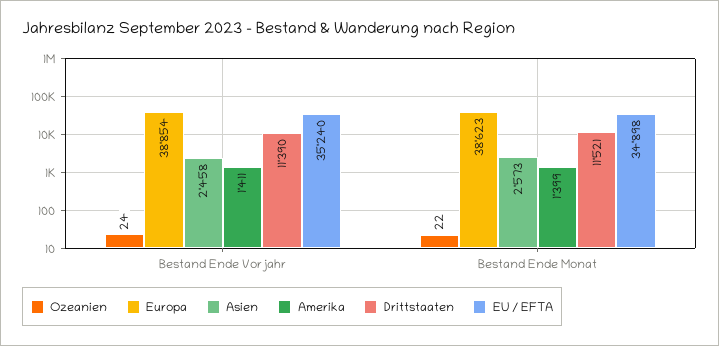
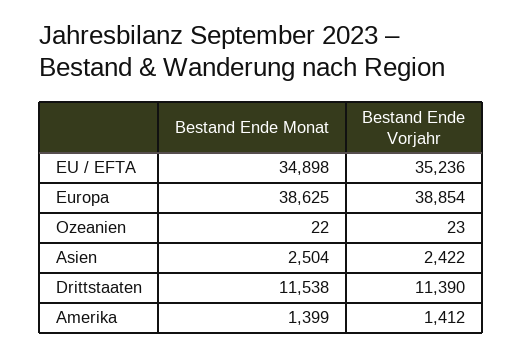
  {
    "Ozeanien": {
-     "Bestand Ende Vorjahr": 24,
+     "Bestand Ende Vorjahr": 23,
      "Bestand Ende Monat": 22
    },
    "Europa": {
      "Bestand Ende Vorjahr": 38854,
-     "Bestand Ende Monat": 38623
+     "Bestand Ende Monat": 38625
    },
    "Asien": {
-     "Bestand Ende Vorjahr": 2458,
+     "Bestand Ende Vorjahr": 2422,
-     "Bestand Ende Monat": 2573
+     "Bestand Ende Monat": 2504
    },
    "Amerika": {
-     "Bestand Ende Vorjahr": 1411,
+     "Bestand Ende Vorjahr": 1412,
      "Bestand Ende Monat": 1399
    },
    "Drittstaaten": {
      "Bestand Ende Vorjahr": 11390,
-     "Bestand Ende Monat": 11521
+     "Bestand Ende Monat": 11538
    },
    "EU / EFTA": {
-     "Bestand Ende Vorjahr": 35240,
+     "Bestand Ende Vorjahr": 35236,
      "Bestand Ende Monat": 34898
    }
  }

